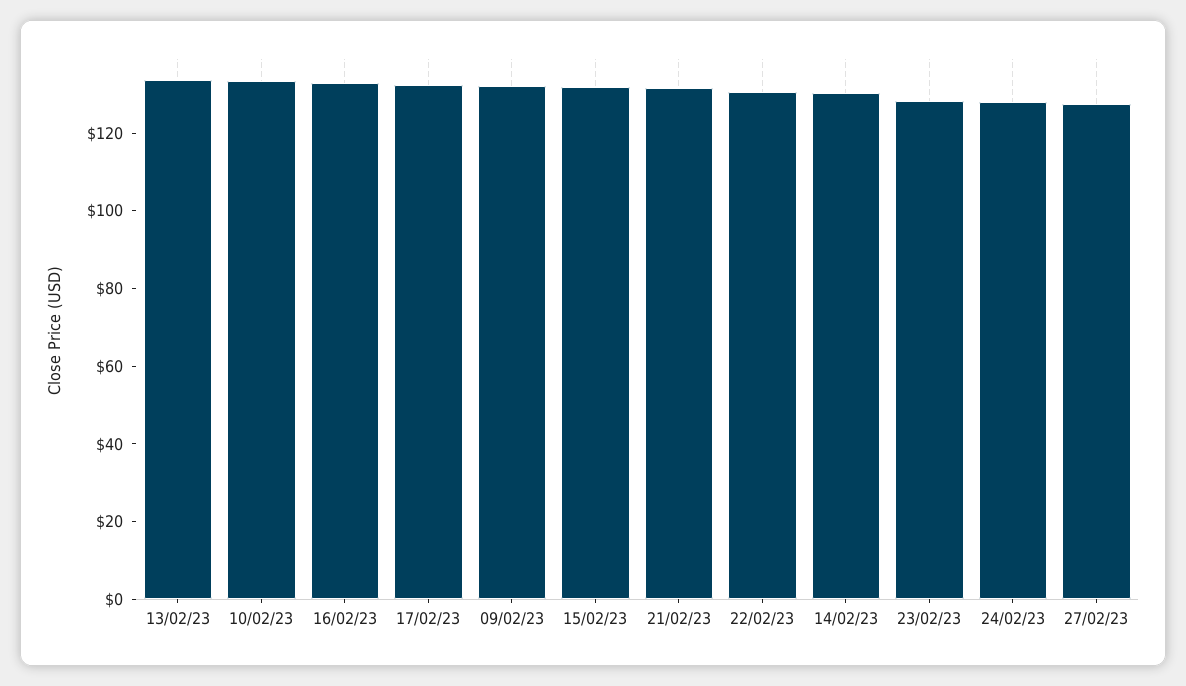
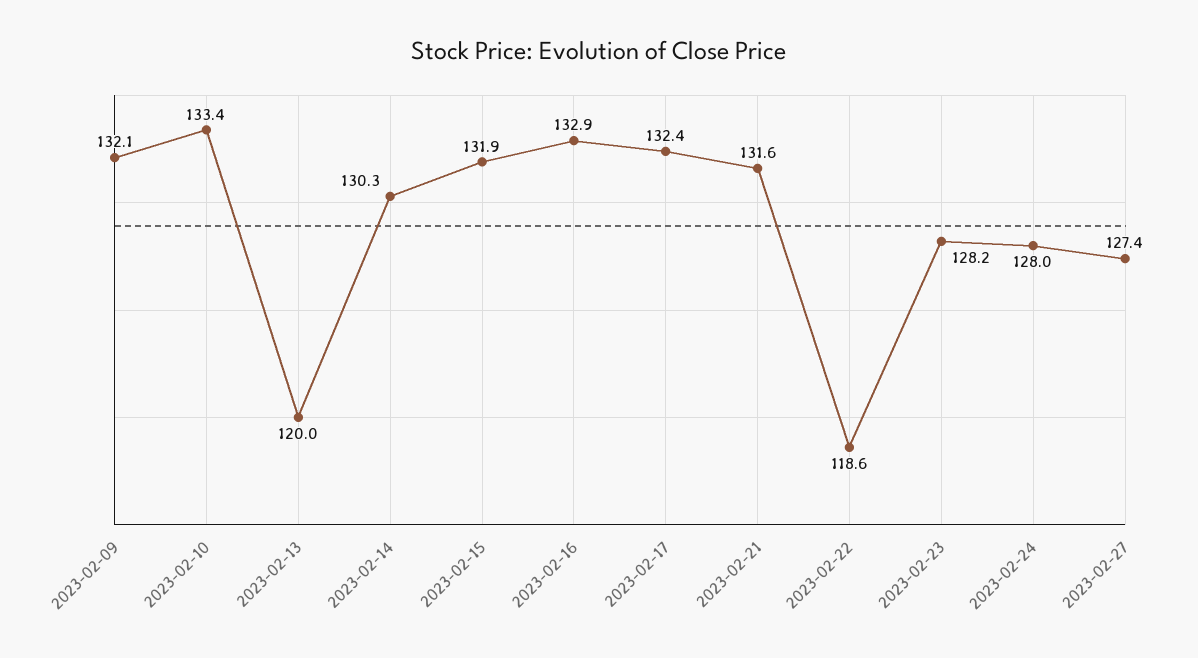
  {
-   "13/02/23": 135,
+   "13/02/23": 120,
    "10/02/23": 133.4,
    "16/02/23": 132.9,
    "17/02/23": 132.4,
    "09/02/23": 132.1,
    "15/02/23": 131.9,
    "21/02/23": 131.6,
-   "22/02/23": 130,
+   "22/02/23": 118.6,
    "14/02/23": 130.3,
    "23/02/23": 128.2,
    "24/02/23": 128,
    "27/02/23": 127.4
  }

